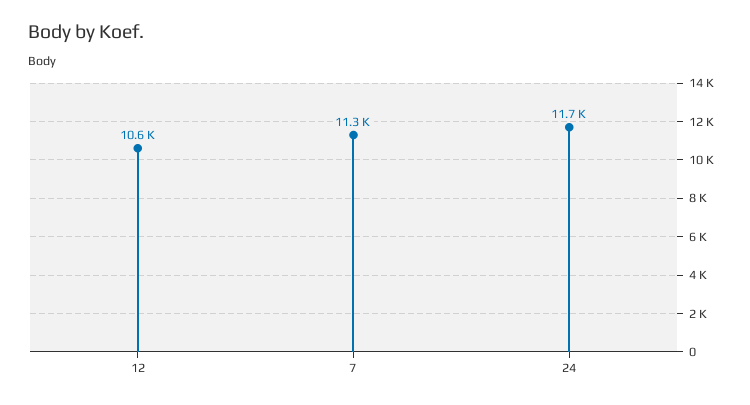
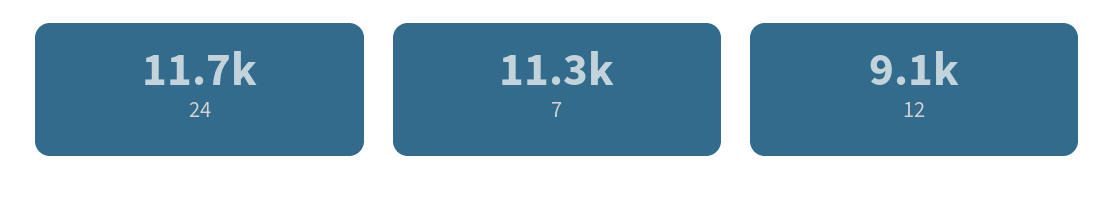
  {
-   "12": 10600,
+   "12": 9100,
    "7": 11300,
    "24": 11700
  }

